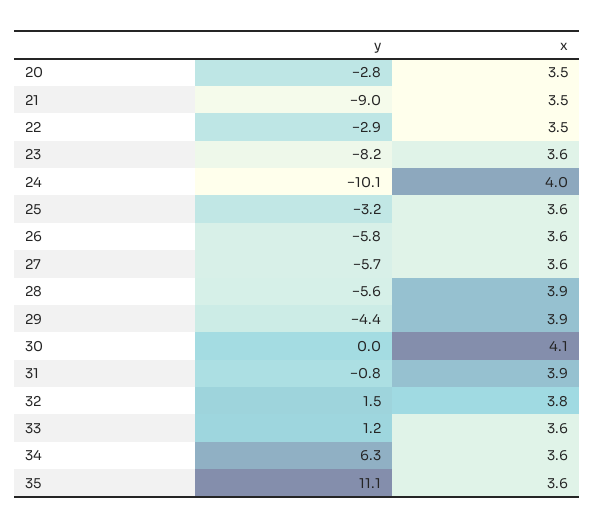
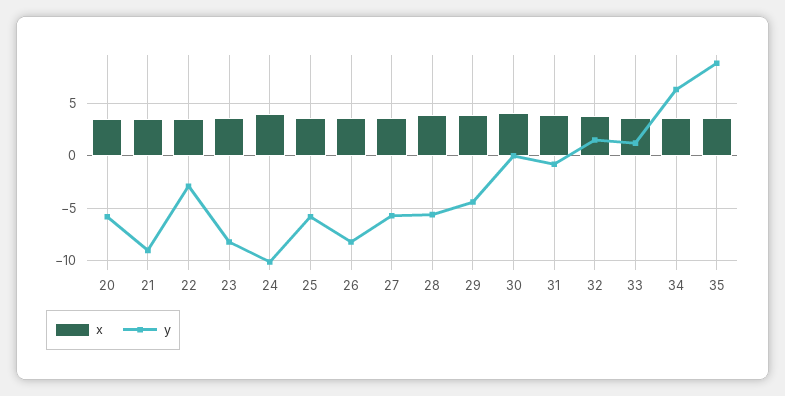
  {
    "y": {
-     "20": -2.8,
+     "20": -6,
      "21": -9,
      "22": -2.9,
      "23": -8.2,
      "24": -10.1,
-     "25": -3.2,
+     "25": -6,
-     "26": -5.8,
+     "26": -8,
      "27": -5.7,
      "28": -5.6,
      "29": -4.4,
      "30": 0,
      "31": -0.8,
      "32": 1.5,
      "33": 1.2,
      "34": 6.3,
-     "35": 11.1
+     "35": 9
    },
    "x": {
      "20": 3.5,
      "21": 3.5,
      "22": 3.5,
      "23": 3.6,
      "24": 4,
      "25": 3.6,
      "26": 3.6,
      "27": 3.6,
      "28": 3.9,
      "29": 3.9,
      "30": 4.1,
      "31": 3.9,
      "32": 3.8,
      "33": 3.6,
      "34": 3.6,
      "35": 3.6
    }
  }

